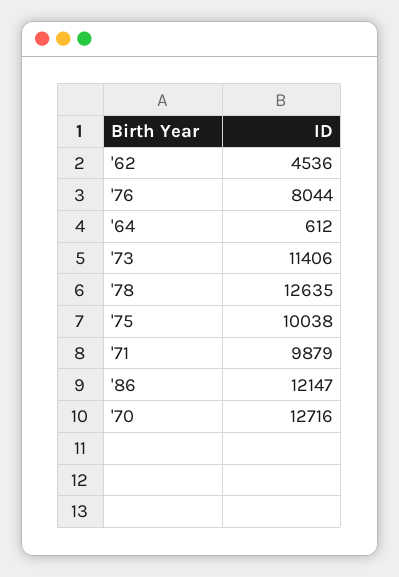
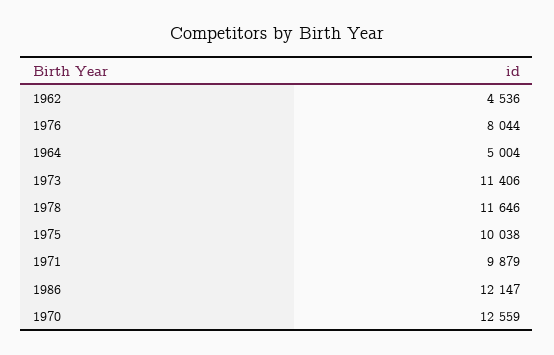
  {
    "'62": 4536,
    "'76": 8044,
-   "'64": 612,
+   "'64": 5004,
    "'73": 11406,
-   "'78": 12635,
+   "'78": 11646,
    "'75": 10038,
    "'71": 9879,
    "'86": 12147,
-   "'70": 12716
+   "'70": 12559
  }

